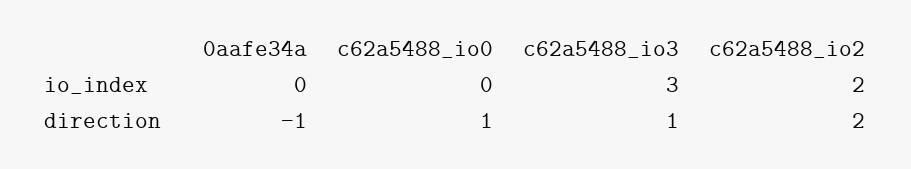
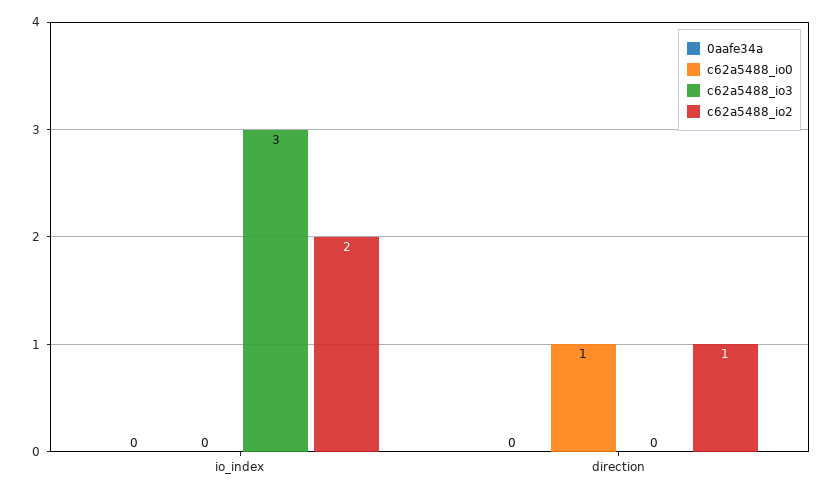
  {
    "0aafe34a": {
      "io_index": 0,
-     "direction": -1
+     "direction": 0
    },
    "c62a5488_io0": {
      "io_index": 0,
      "direction": 1
    },
    "c62a5488_io3": {
      "io_index": 3,
-     "direction": 1
+     "direction": 0
    },
    "c62a5488_io2": {
      "io_index": 2,
-     "direction": 2
+     "direction": 1
    }
  }

